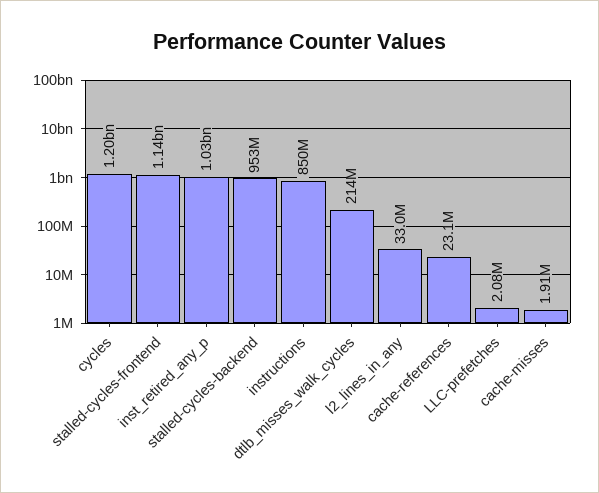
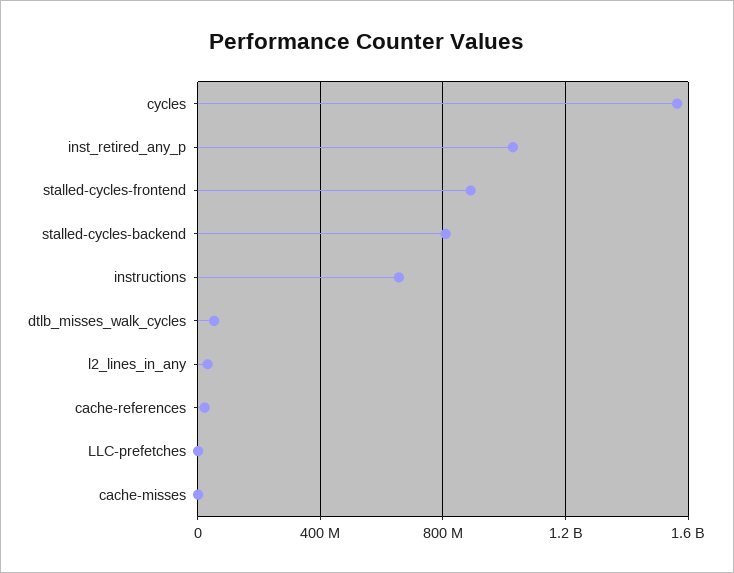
  {
-   "cycles": 1200000000,
+   "cycles": 1550000000,
-   "stalled-cycles-frontend": 1140000000,
+   "stalled-cycles-frontend": 900000000,
    "inst_retired_any_p": 1030000000,
-   "stalled-cycles-backend": 953000000,
+   "stalled-cycles-backend": 800000000,
-   "instructions": 850000000,
+   "instructions": 650000000,
-   "dtlb_misses_walk_cycles": 214000000,
+   "dtlb_misses_walk_cycles": 50000000,
    "l2_lines_in_any": 33000000,
    "cache-references": 23100000,
    "LLC-prefetches": 2080000,
    "cache-misses": 1910000
  }

